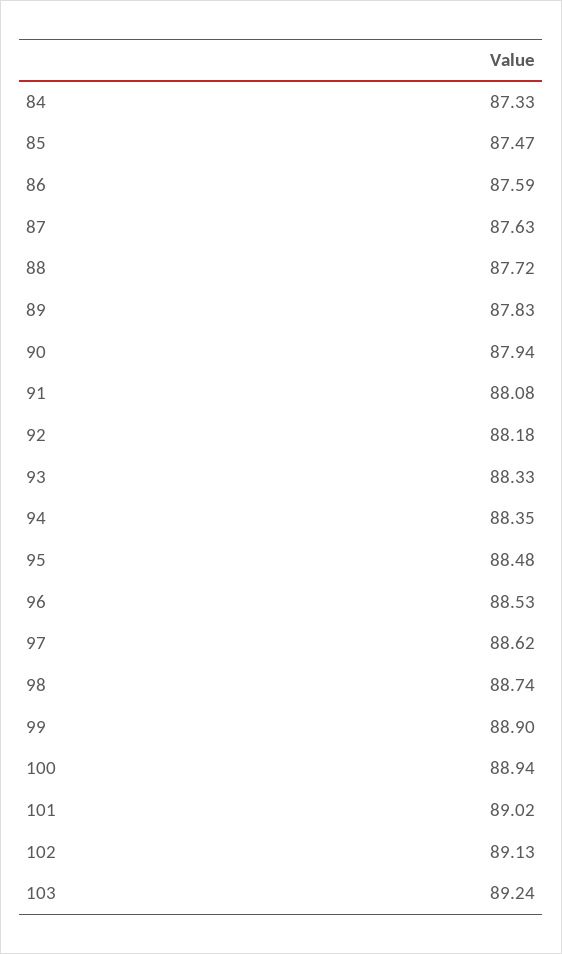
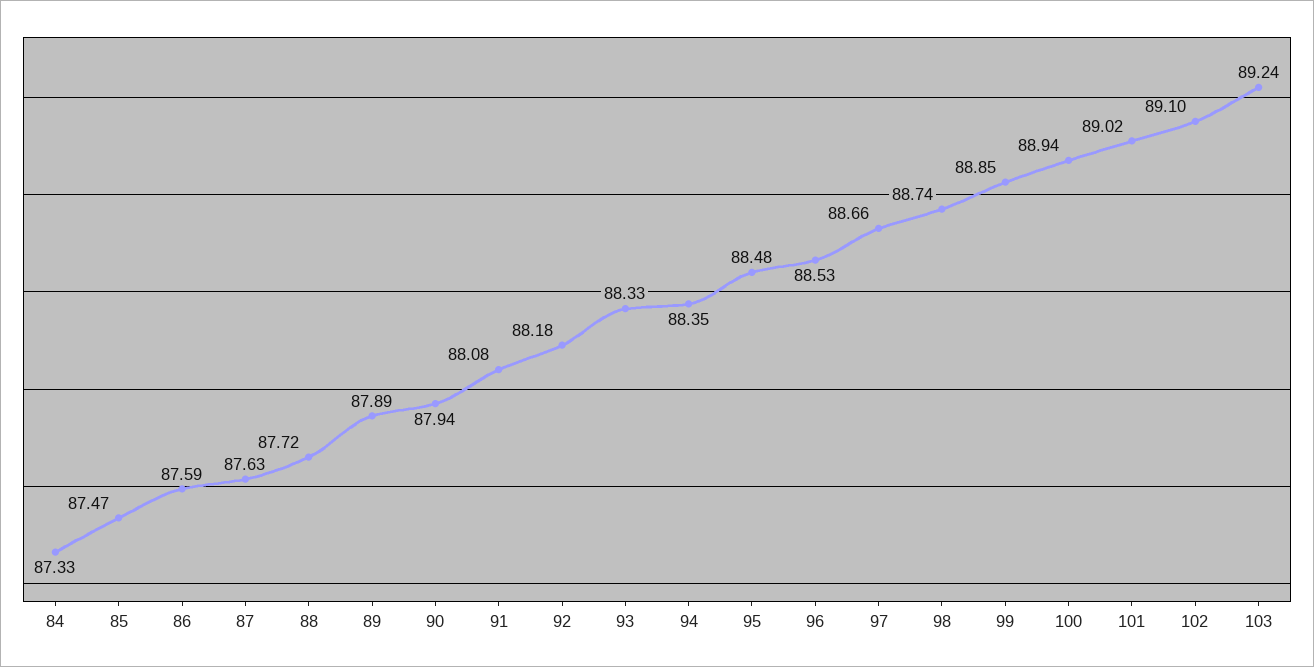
  {
    "84": 87.33,
    "85": 87.47,
    "86": 87.59,
    "87": 87.63,
    "88": 87.72,
-   "89": 87.83,
+   "89": 87.89,
    "90": 87.94,
    "91": 88.08,
    "92": 88.18,
    "93": 88.33,
    "94": 88.35,
    "95": 88.48,
    "96": 88.53,
-   "97": 88.62,
+   "97": 88.66,
    "98": 88.74,
-   "99": 88.9,
+   "99": 88.85,
    "100": 88.94,
    "101": 89.02,
-   "102": 89.13,
+   "102": 89.1,
    "103": 89.24
  }

